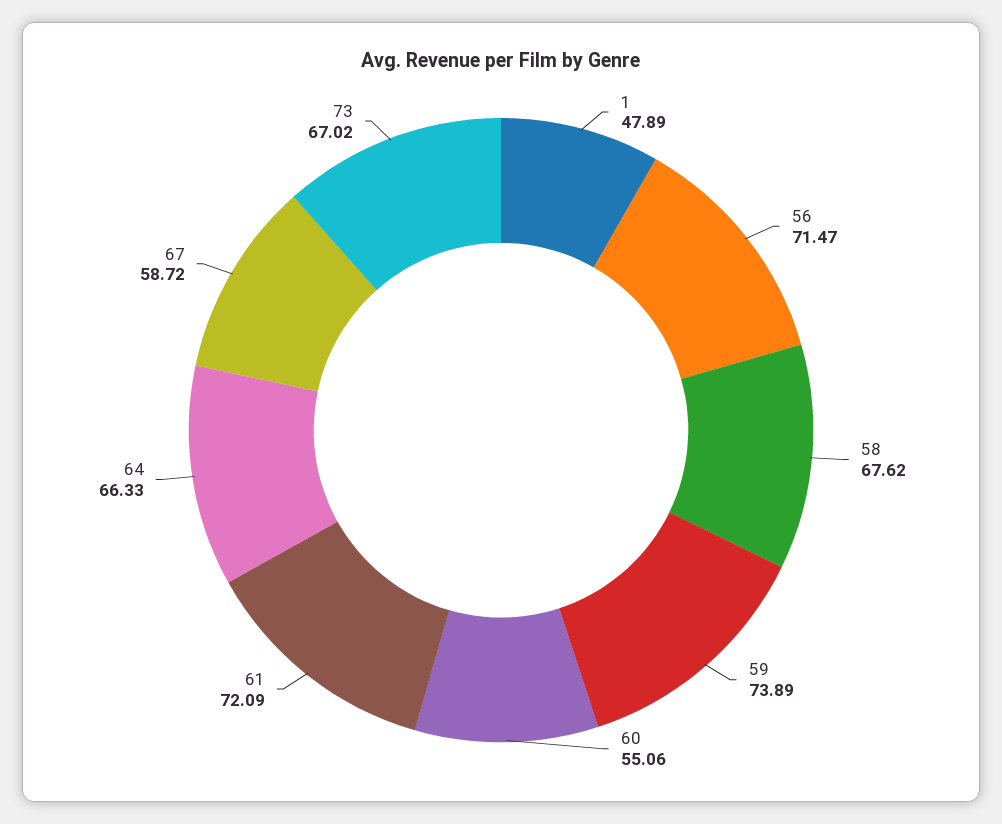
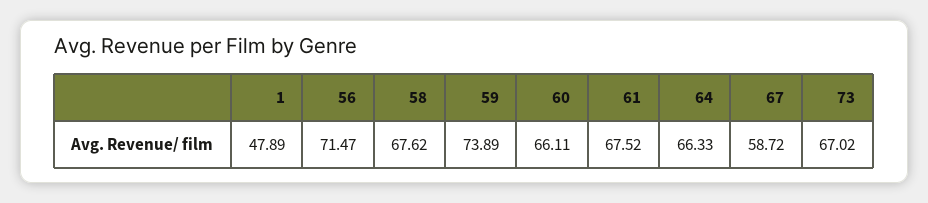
  {
    "1": 47.89,
    "56": 71.47,
    "58": 67.62,
    "59": 73.89,
-   "60": 55.06,
+   "60": 66.11,
-   "61": 72.09,
+   "61": 67.52,
    "64": 66.33,
    "67": 58.72,
    "73": 67.02
  }

